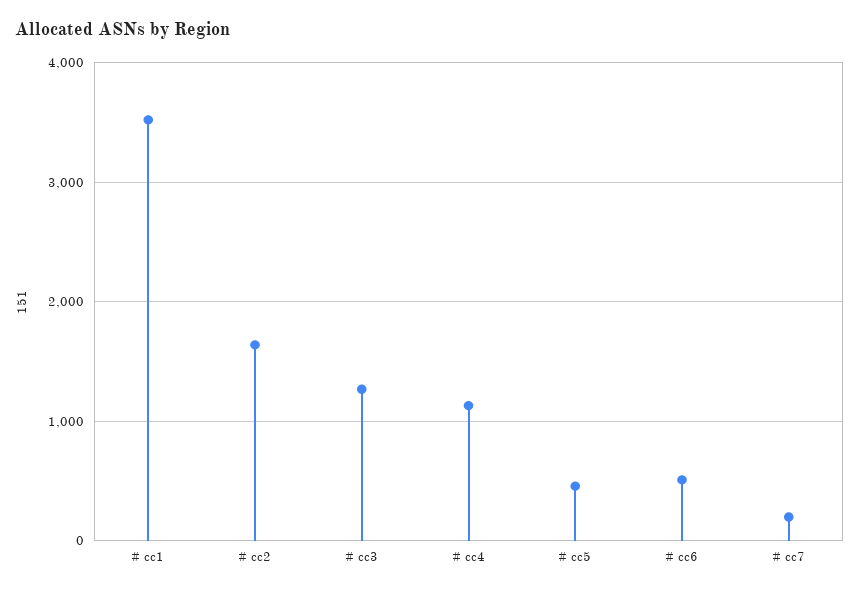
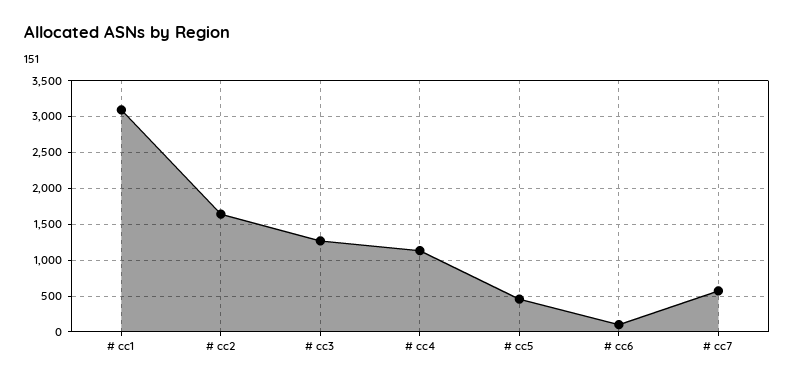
  {
-   "# cc1": 3500,
+   "# cc1": 3100,
    "# cc2": 1600,
    "# cc3": 1300,
    "# cc4": 1100,
    "# cc5": 500,
-   "# cc6": 500,
+   "# cc6": 100,
-   "# cc7": 200
+   "# cc7": 600
  }

